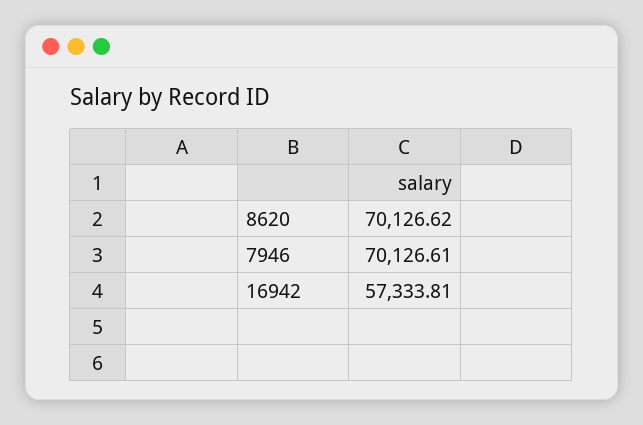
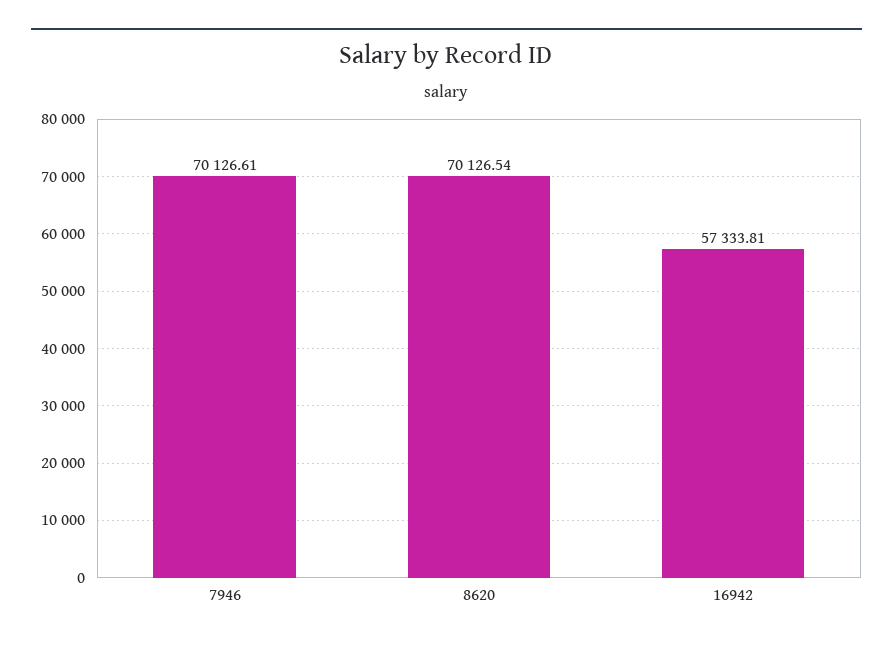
  {
-   "8620": 70126.62,
+   "8620": 70126.54,
    "7946": 70126.61,
    "16942": 57333.81
  }

